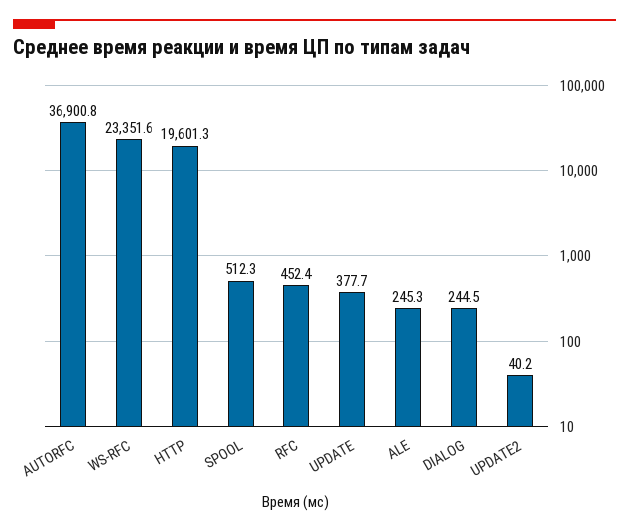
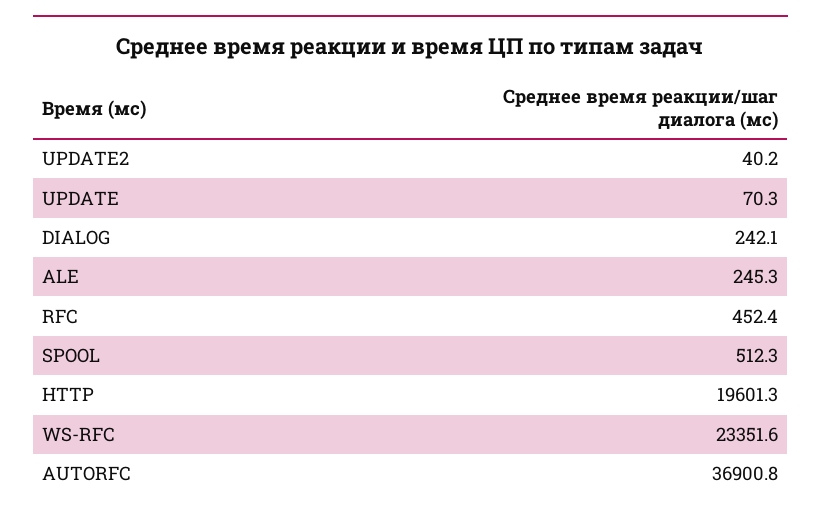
  {
    "AUTORFC": 36900.8,
    "WS-RFC": 23351.6,
    "HTTP": 19601.3,
    "SPOOL": 512.3,
    "RFC": 452.4,
-   "UPDATE": 377.7,
+   "UPDATE": 70.3,
    "ALE": 245.3,
-   "DIALOG": 244.5,
+   "DIALOG": 242.1,
    "UPDATE2": 40.2
  }

